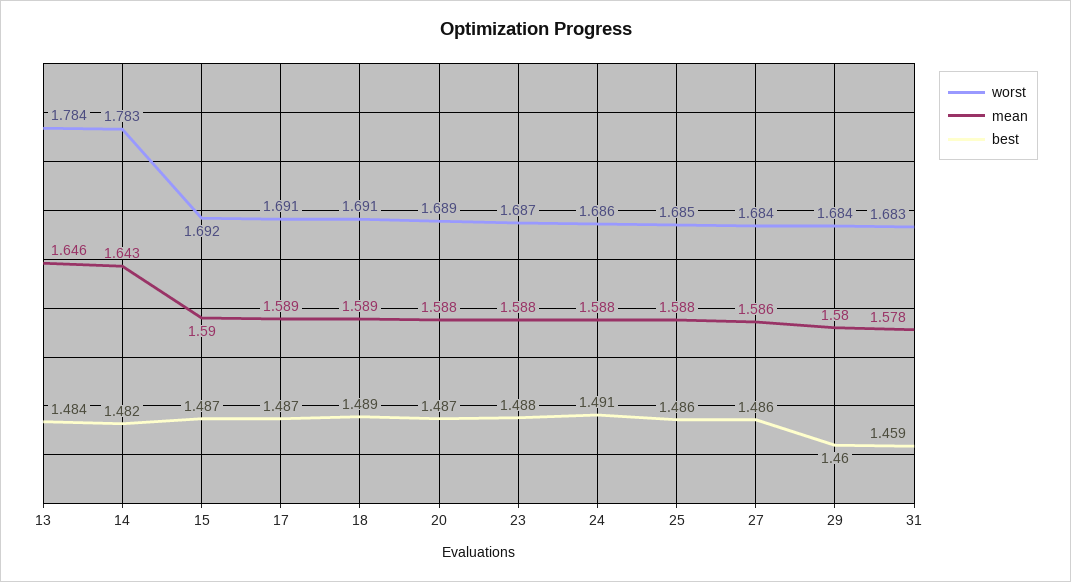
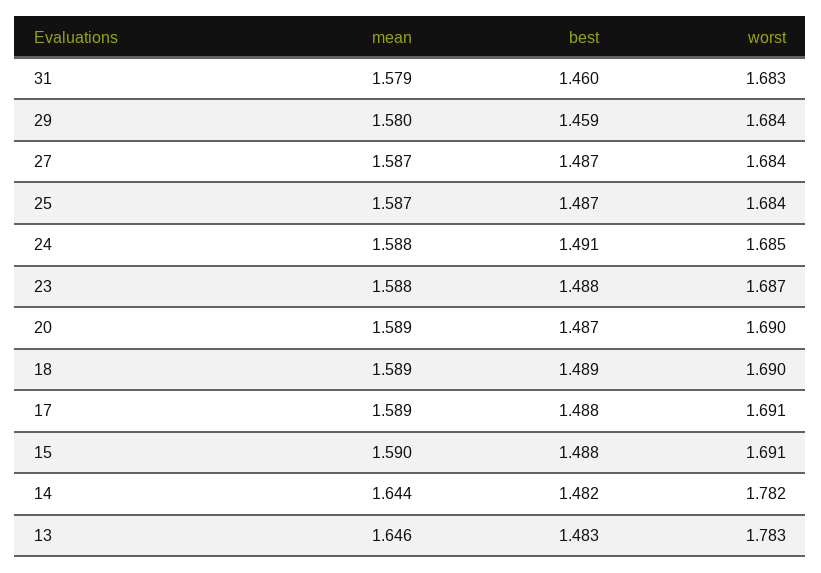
  {
    "worst": {
-     "13": 1.784,
+     "13": 1.783,
-     "14": 1.783,
+     "14": 1.782,
-     "15": 1.692,
+     "15": 1.691,
      "17": 1.691,
-     "18": 1.691,
+     "18": 1.69,
-     "20": 1.689,
+     "20": 1.69,
      "23": 1.687,
-     "24": 1.686,
+     "24": 1.685,
-     "25": 1.685,
+     "25": 1.684,
      "27": 1.684,
      "29": 1.684,
      "31": 1.683
    },
    "mean": {
      "13": 1.646,
-     "14": 1.643,
+     "14": 1.644,
      "15": 1.59,
      "17": 1.589,
      "18": 1.589,
-     "20": 1.588,
+     "20": 1.589,
      "23": 1.588,
      "24": 1.588,
-     "25": 1.588,
+     "25": 1.587,
-     "27": 1.586,
+     "27": 1.587,
      "29": 1.58,
-     "31": 1.578
+     "31": 1.579
    },
    "best": {
-     "13": 1.484,
+     "13": 1.483,
      "14": 1.482,
-     "15": 1.487,
+     "15": 1.488,
-     "17": 1.487,
+     "17": 1.488,
      "18": 1.489,
      "20": 1.487,
      "23": 1.488,
      "24": 1.491,
-     "25": 1.486,
+     "25": 1.487,
-     "27": 1.486,
+     "27": 1.487,
-     "29": 1.46,
+     "29": 1.459,
-     "31": 1.459
+     "31": 1.46
    }
  }

